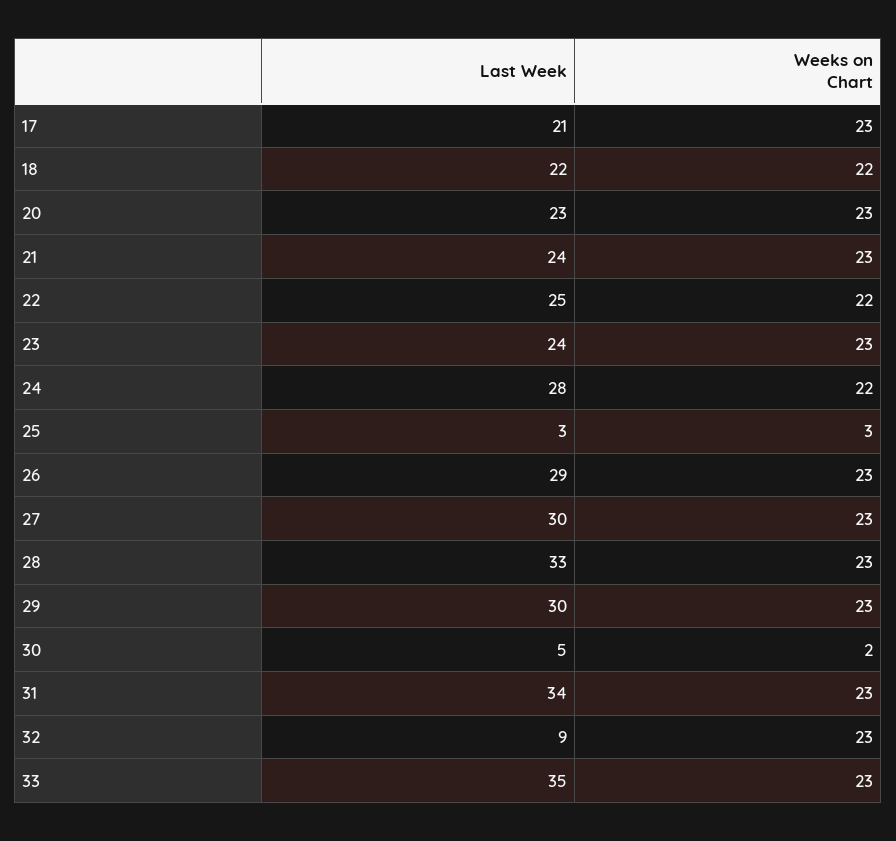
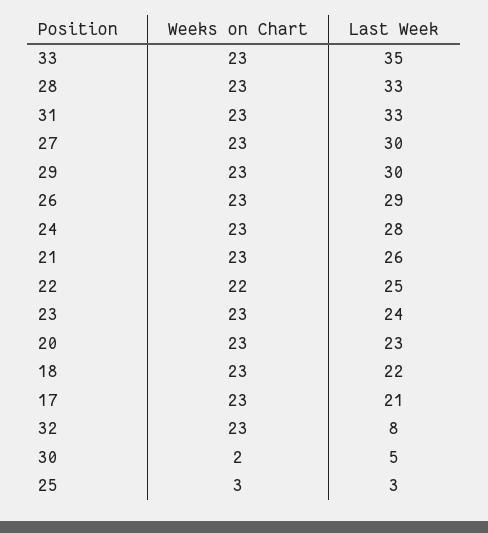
  {
    "Last Week": {
      "17": 21,
      "18": 22,
      "20": 23,
-     "21": 24,
+     "21": 26,
      "22": 25,
      "23": 24,
      "24": 28,
      "25": 3,
      "26": 29,
      "27": 30,
      "28": 33,
      "29": 30,
      "30": 5,
-     "31": 34,
+     "31": 33,
-     "32": 9,
+     "32": 8,
      "33": 35
    },
    "Weeks on Chart": {
      "17": 23,
-     "18": 22,
+     "18": 23,
      "20": 23,
      "21": 23,
      "22": 22,
      "23": 23,
-     "24": 22,
+     "24": 23,
      "25": 3,
      "26": 23,
      "27": 23,
      "28": 23,
      "29": 23,
      "30": 2,
      "31": 23,
      "32": 23,
      "33": 23
    }
  }

